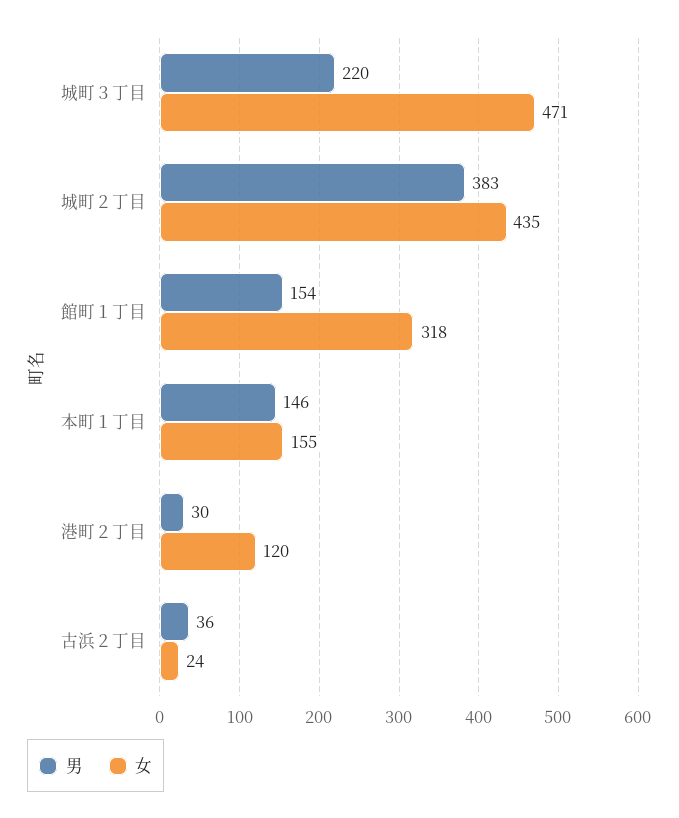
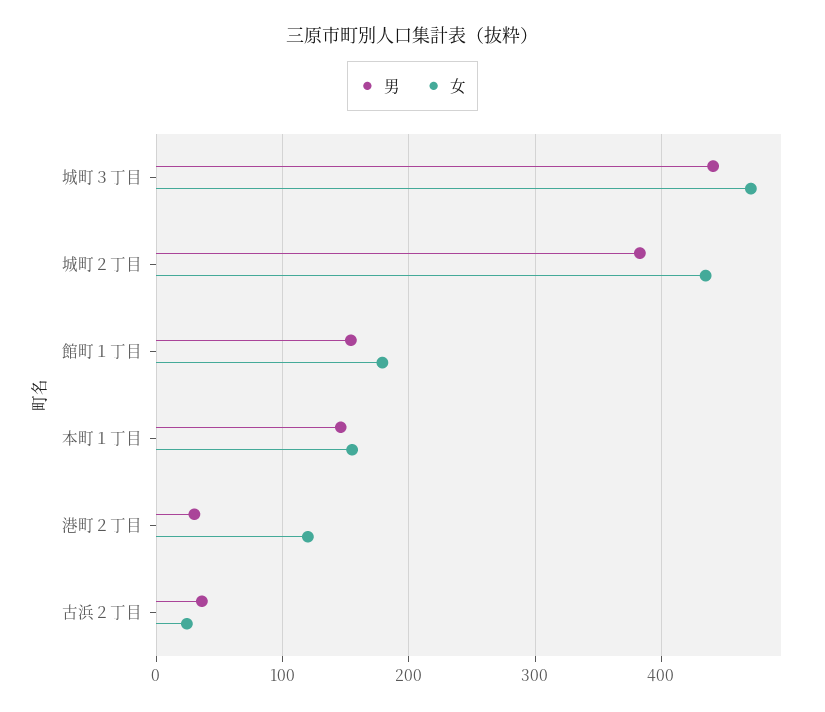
  {
    "男": {
-     "城町３丁目": 220,
+     "城町３丁目": 440,
      "城町２丁目": 383,
      "館町１丁目": 154,
      "本町１丁目": 146,
      "港町２丁目": 30,
      "古浜２丁目": 36
    },
    "女": {
      "城町３丁目": 471,
      "城町２丁目": 435,
-     "館町１丁目": 318,
+     "館町１丁目": 180,
      "本町１丁目": 155,
      "港町２丁目": 120,
      "古浜２丁目": 24
    }
  }

